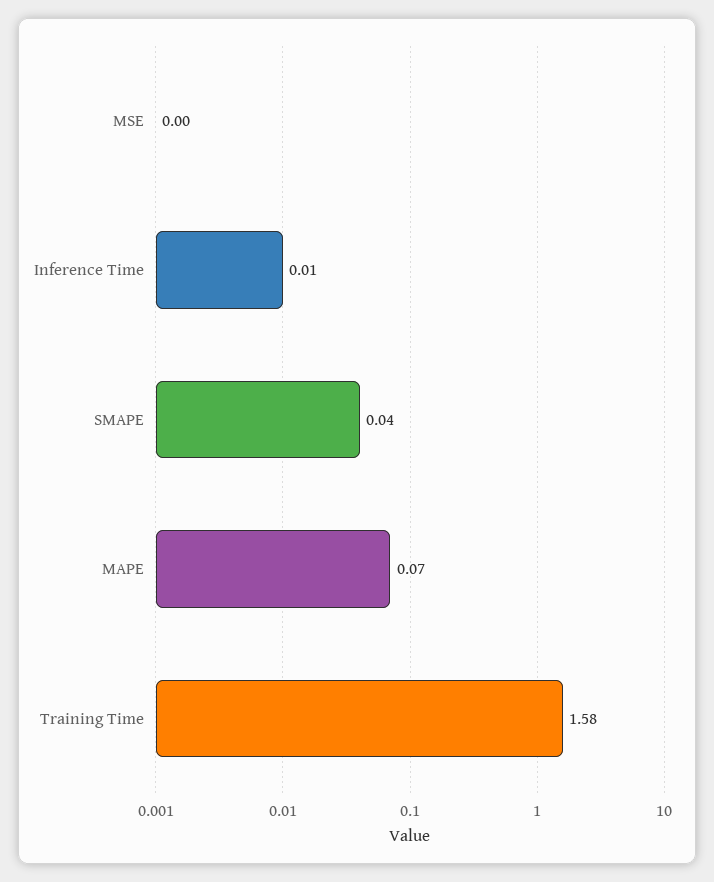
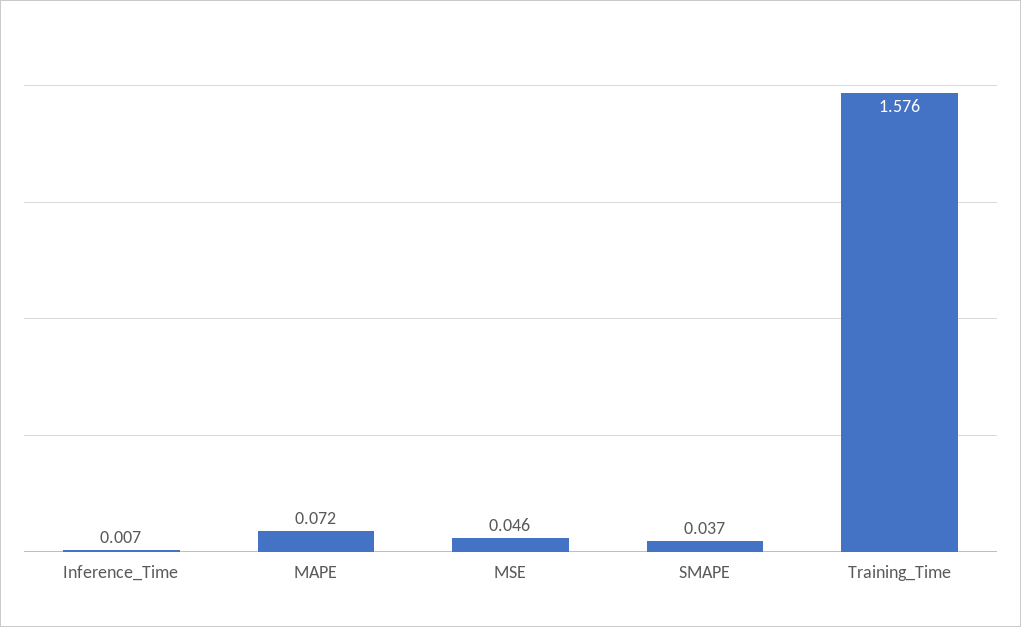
  {
-   "MSE": 0,
+   "MSE": 0.046,
    "Inference Time": 0.007,
    "SMAPE": 0.037,
    "MAPE": 0.072,
    "Training Time": 1.576
  }

